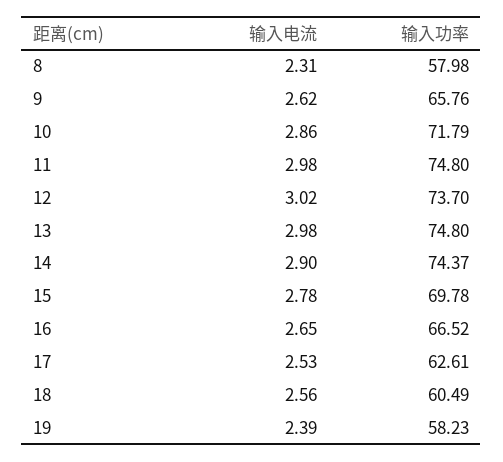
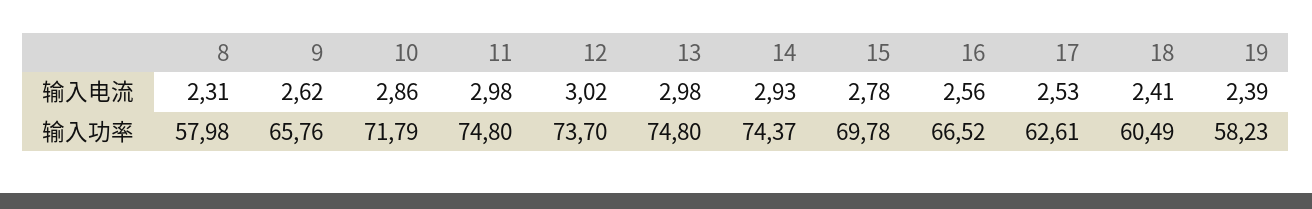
  {
    "输入电流": {
      "8": 2.31,
      "9": 2.62,
      "10": 2.86,
      "11": 2.98,
      "12": 3.02,
      "13": 2.98,
-     "14": 2.9,
+     "14": 2.93,
      "15": 2.78,
-     "16": 2.65,
+     "16": 2.56,
      "17": 2.53,
-     "18": 2.56,
+     "18": 2.41,
      "19": 2.39
    },
    "输入功率": {
      "8": 57.98,
      "9": 65.76,
      "10": 71.79,
      "11": 74.8,
      "12": 73.7,
      "13": 74.8,
      "14": 74.37,
      "15": 69.78,
      "16": 66.52,
      "17": 62.61,
      "18": 60.49,
      "19": 58.23
    }
  }

